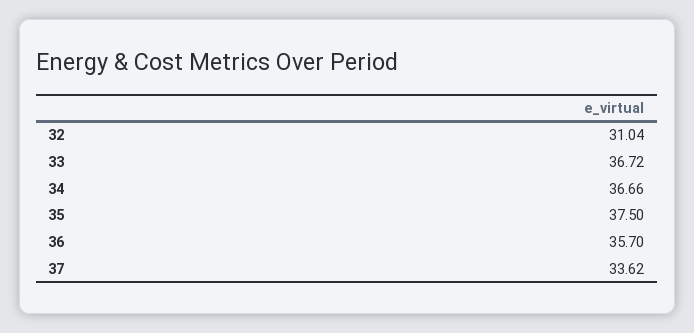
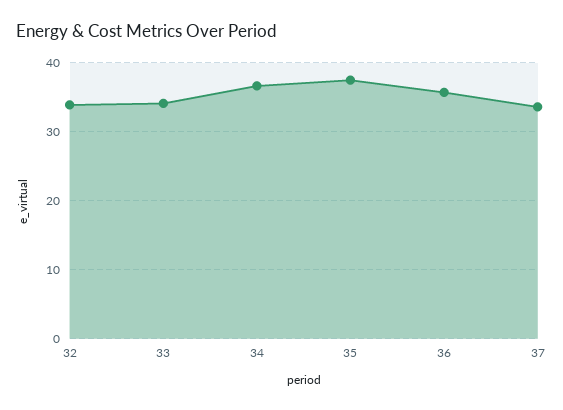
  {
-   "32": 31.04,
+   "32": 34,
-   "33": 36.72,
+   "33": 34,
    "34": 36.66,
    "35": 37.5,
    "36": 35.7,
    "37": 33.62
  }

